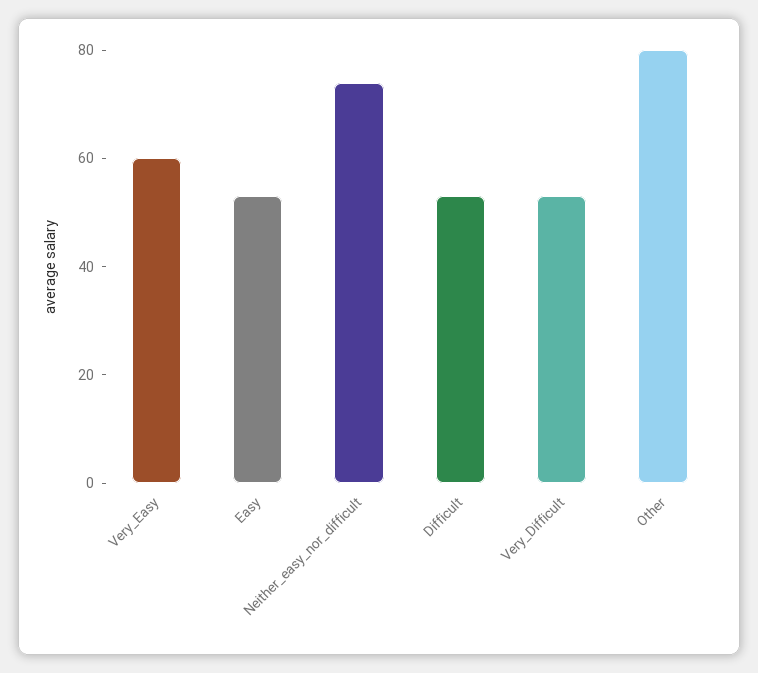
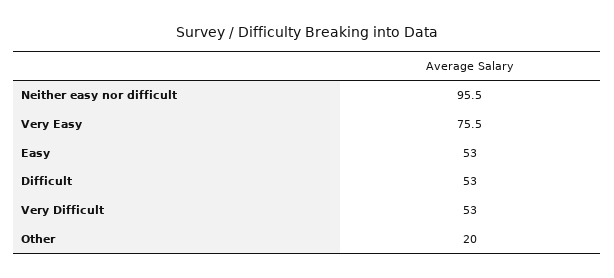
  {
-   "Very_Easy": 60,
+   "Very_Easy": 75.5,
    "Easy": 53,
-   "Neither_easy_nor_difficult": 75,
+   "Neither_easy_nor_difficult": 95.5,
    "Difficult": 53,
    "Very_Difficult": 53,
-   "Other": 80
+   "Other": 20
  }

